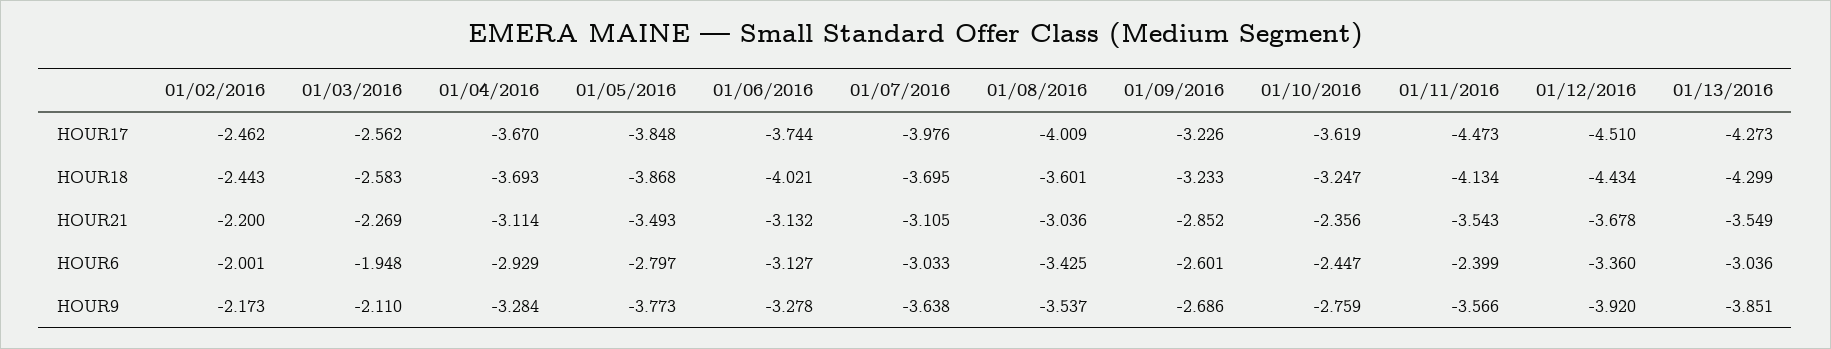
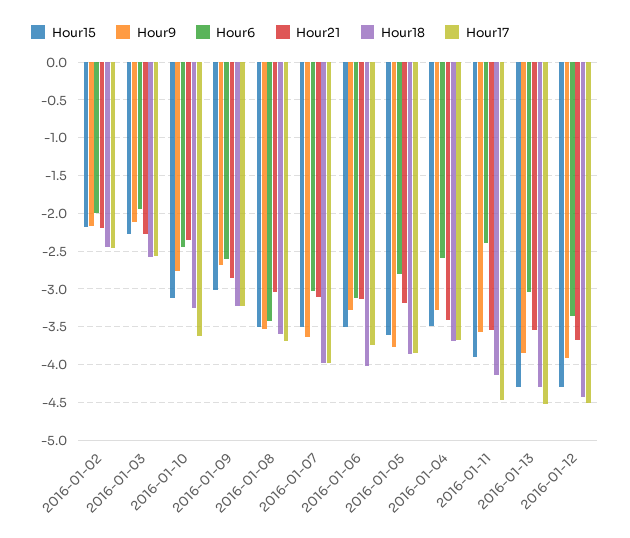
  {
    "HOUR17": {
      "01/02/2016": -2.462,
      "01/03/2016": -2.562,
      "01/04/2016": -3.67,
      "01/05/2016": -3.848,
      "01/06/2016": -3.744,
      "01/07/2016": -3.976,
-     "01/08/2016": -4.009,
+     "01/08/2016": -3.7,
      "01/09/2016": -3.226,
      "01/10/2016": -3.619,
      "01/11/2016": -4.473,
      "01/12/2016": -4.51,
-     "01/13/2016": -4.273
+     "01/13/2016": -4.5
    },
    "HOUR18": {
      "01/02/2016": -2.443,
      "01/03/2016": -2.583,
      "01/04/2016": -3.693,
      "01/05/2016": -3.868,
      "01/06/2016": -4.021,
-     "01/07/2016": -3.695,
+     "01/07/2016": -4,
      "01/08/2016": -3.601,
      "01/09/2016": -3.233,
      "01/10/2016": -3.247,
      "01/11/2016": -4.134,
      "01/12/2016": -4.434,
      "01/13/2016": -4.299
    },
    "HOUR21": {
      "01/02/2016": -2.2,
      "01/03/2016": -2.269,
-     "01/04/2016": -3.114,
+     "01/04/2016": -3.4,
-     "01/05/2016": -3.493,
+     "01/05/2016": -3.2,
      "01/06/2016": -3.132,
      "01/07/2016": -3.105,
      "01/08/2016": -3.036,
      "01/09/2016": -2.852,
      "01/10/2016": -2.356,
      "01/11/2016": -3.543,
      "01/12/2016": -3.678,
      "01/13/2016": -3.549
    },
    "HOUR6": {
      "01/02/2016": -2.001,
      "01/03/2016": -1.948,
-     "01/04/2016": -2.929,
+     "01/04/2016": -2.6,
      "01/05/2016": -2.797,
      "01/06/2016": -3.127,
      "01/07/2016": -3.033,
      "01/08/2016": -3.425,
      "01/09/2016": -2.601,
      "01/10/2016": -2.447,
      "01/11/2016": -2.399,
      "01/12/2016": -3.36,
      "01/13/2016": -3.036
    },
    "HOUR9": {
      "01/02/2016": -2.173,
      "01/03/2016": -2.11,
      "01/04/2016": -3.284,
      "01/05/2016": -3.773,
      "01/06/2016": -3.278,
      "01/07/2016": -3.638,
      "01/08/2016": -3.537,
      "01/09/2016": -2.686,
      "01/10/2016": -2.759,
      "01/11/2016": -3.566,
      "01/12/2016": -3.92,
      "01/13/2016": -3.851
-   }
+   },
+   "Hour15": {
+     "01/02/2016": -2.2,
+     "01/03/2016": -2.3,
+     "01/10/2016": -3.1,
+     "01/09/2016": -3,
+     "01/08/2016": -3.5,
+     "01/07/2016": -3.5,
+     "01/06/2016": -3.5,
+     "01/05/2016": -3.6,
+     "01/04/2016": -3.5,
+     "01/11/2016": -3.9,
+     "01/13/2016": -4.3,
+     "01/12/2016": -4.3
+   }
  }

